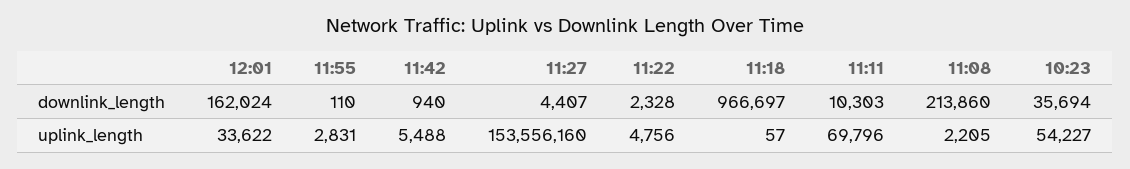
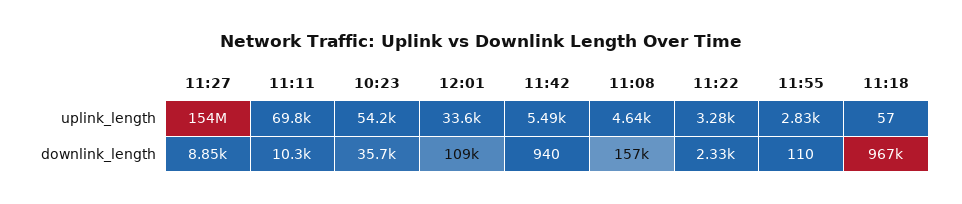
  {
    "12:01": {
-     "downlink_length": 162024,
+     "downlink_length": 109000,
      "uplink_length": 33622
    },
    "11:55": {
      "downlink_length": 110,
      "uplink_length": 2831
    },
    "11:42": {
      "downlink_length": 940,
      "uplink_length": 5488
    },
    "11:27": {
-     "downlink_length": 4407,
+     "downlink_length": 8850,
      "uplink_length": 153556160
    },
    "11:22": {
      "downlink_length": 2328,
-     "uplink_length": 4756
+     "uplink_length": 3280
    },
    "11:18": {
      "downlink_length": 966697,
      "uplink_length": 57
    },
    "11:11": {
      "downlink_length": 10303,
      "uplink_length": 69796
    },
    "11:08": {
-     "downlink_length": 213860,
+     "downlink_length": 157000,
-     "uplink_length": 2205
+     "uplink_length": 4640
    },
    "10:23": {
      "downlink_length": 35694,
      "uplink_length": 54227
    }
  }

